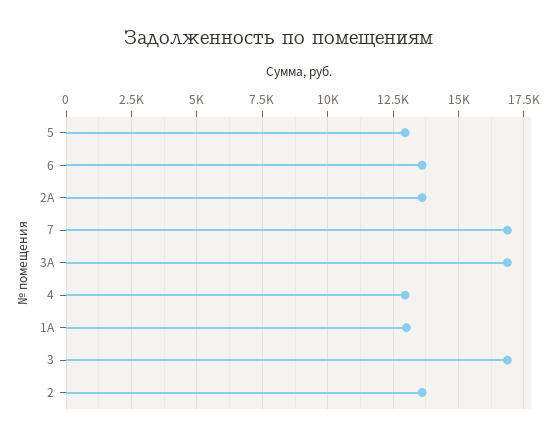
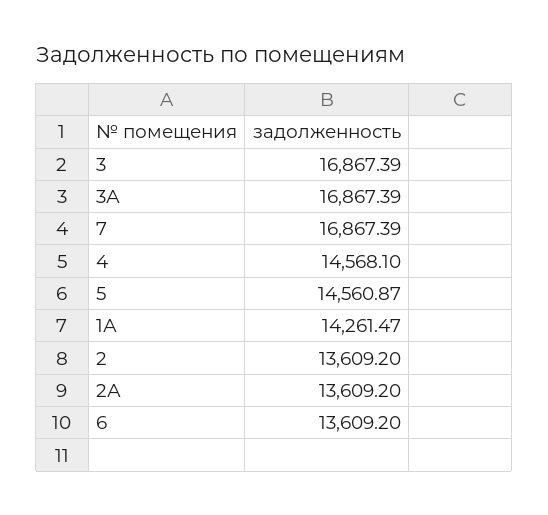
  {
-   "5": 13000,
+   "5": 14560.87,
    "6": 13609.2,
    "2А": 13609.2,
    "7": 16867.39,
    "3А": 16867.39,
-   "4": 13000,
+   "4": 14568.1,
-   "1А": 13000,
+   "1А": 14261.47,
    "3": 16867.39,
    "2": 13609.2
  }

